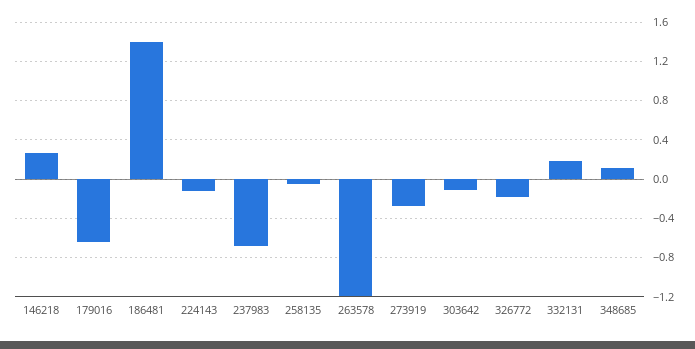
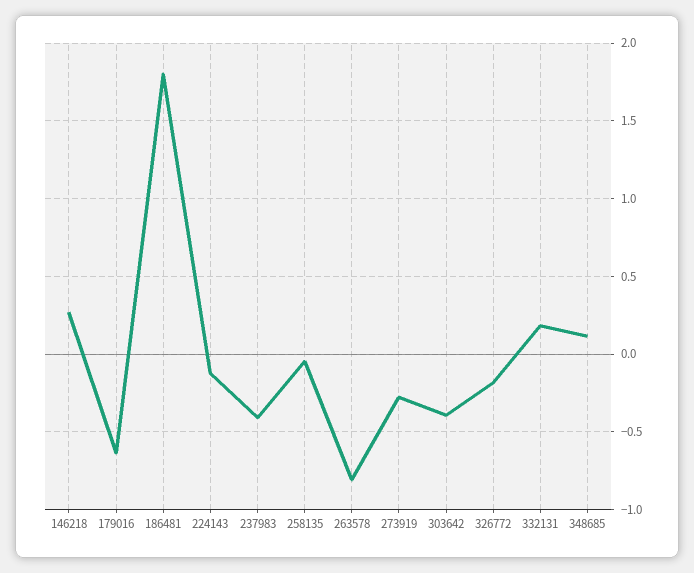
  {
    "146218": 0.25,
    "179016": -0.65,
-   "186481": 1.4,
+   "186481": 1.8,
    "224143": -0.1,
-   "237983": -0.7,
+   "237983": -0.4,
    "258135": -0.05,
-   "263578": -1.2,
+   "263578": -0.8,
    "273919": -0.3,
-   "303642": -0.1,
+   "303642": -0.4,
    "326772": -0.2,
    "332131": 0.2,
    "348685": 0.1
  }

